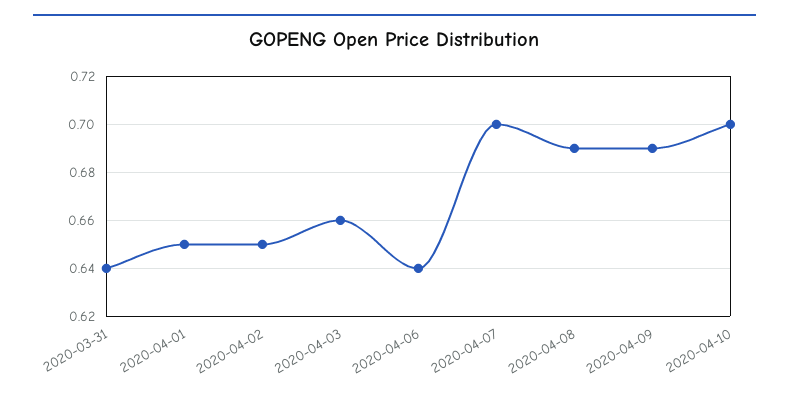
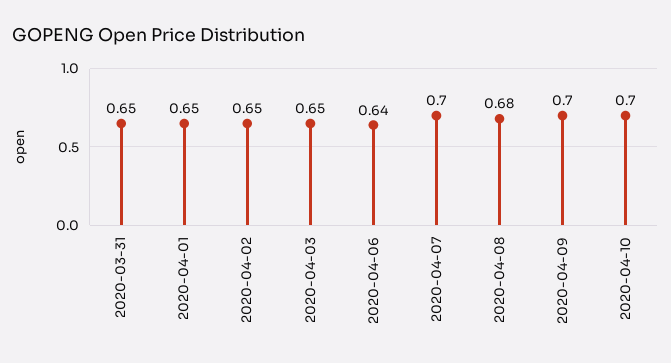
  {
-   "2020-03-31": 0.64,
+   "2020-03-31": 0.65,
    "2020-04-01": 0.65,
    "2020-04-02": 0.65,
-   "2020-04-03": 0.66,
+   "2020-04-03": 0.65,
    "2020-04-06": 0.64,
    "2020-04-07": 0.7,
-   "2020-04-08": 0.69,
+   "2020-04-08": 0.68,
-   "2020-04-09": 0.69,
+   "2020-04-09": 0.7,
    "2020-04-10": 0.7
  }

